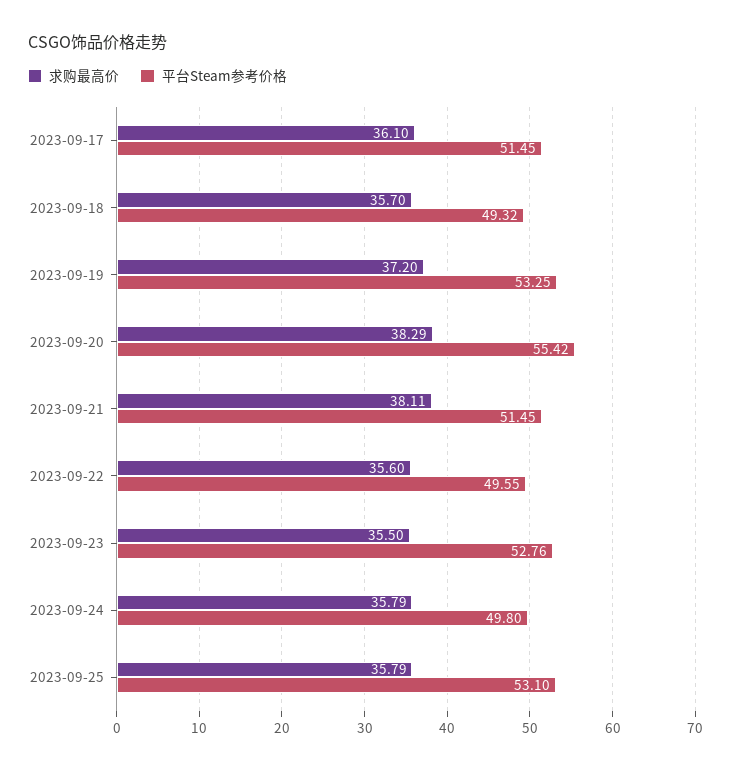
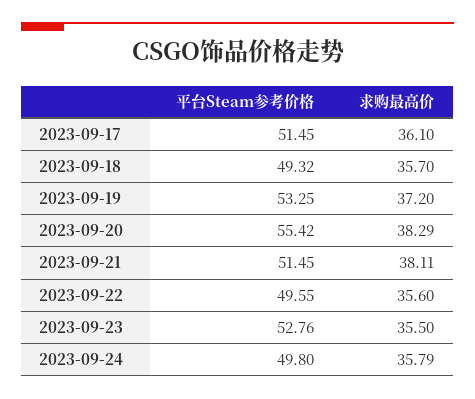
  {
    "求购最高价": {
      "2023-09-17": 36.1,
      "2023-09-18": 35.7,
      "2023-09-19": 37.2,
      "2023-09-20": 38.29,
      "2023-09-21": 38.11,
      "2023-09-22": 35.6,
      "2023-09-23": 35.5,
-     "2023-09-24": 35.79,
+     "2023-09-24": 35.79
-     "2023-09-25": 35.79
    },
    "平台Steam参考价格": {
      "2023-09-17": 51.45,
      "2023-09-18": 49.32,
      "2023-09-19": 53.25,
      "2023-09-20": 55.42,
      "2023-09-21": 51.45,
      "2023-09-22": 49.55,
      "2023-09-23": 52.76,
-     "2023-09-24": 49.8,
+     "2023-09-24": 49.8
-     "2023-09-25": 53.1
    }
  }

